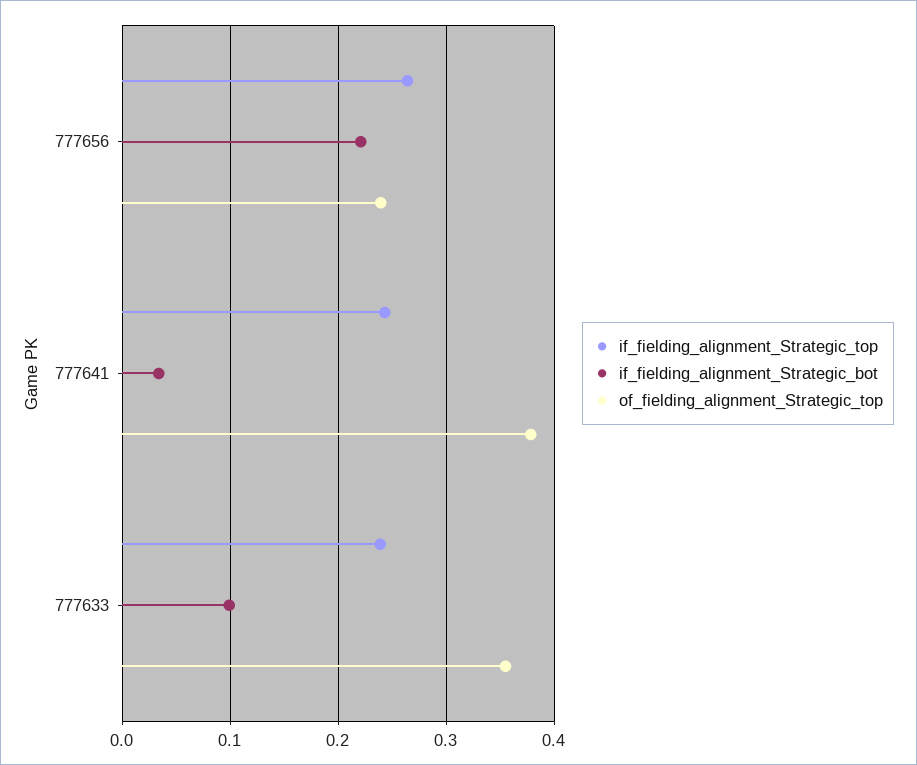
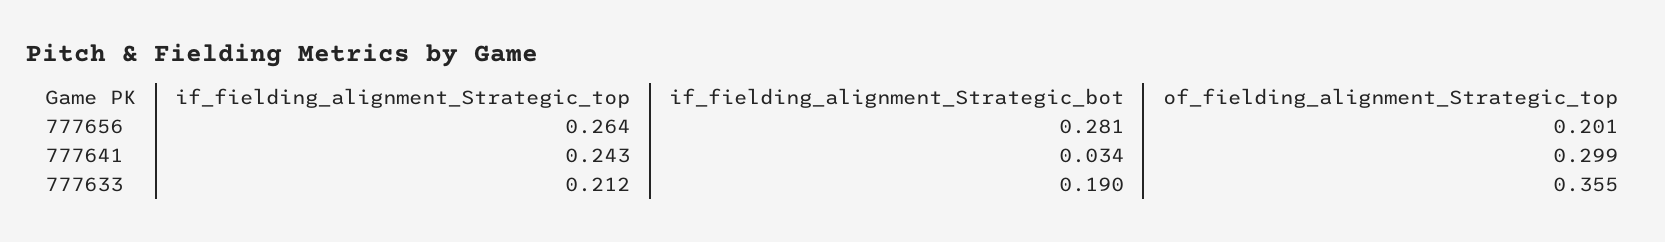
  {
    "if_fielding_alignment_Strategic_top": {
      "777656": 0.264,
      "777641": 0.243,
-     "777633": 0.24
+     "777633": 0.212
    },
    "if_fielding_alignment_Strategic_bot": {
-     "777656": 0.22,
+     "777656": 0.281,
      "777641": 0.034,
-     "777633": 0.1
+     "777633": 0.19
    },
    "of_fielding_alignment_Strategic_top": {
-     "777656": 0.24,
+     "777656": 0.201,
-     "777641": 0.38,
+     "777641": 0.299,
      "777633": 0.355
    }
  }

